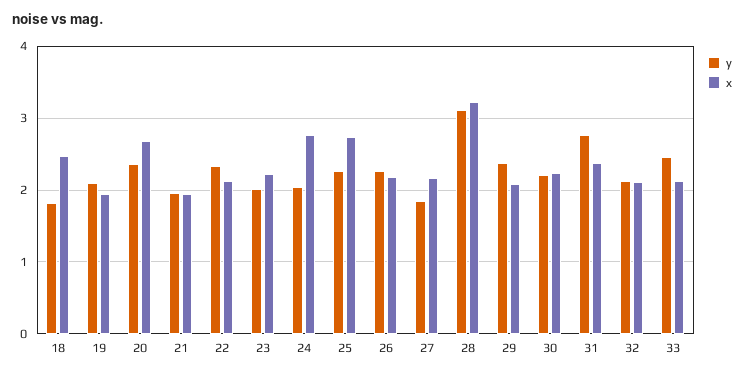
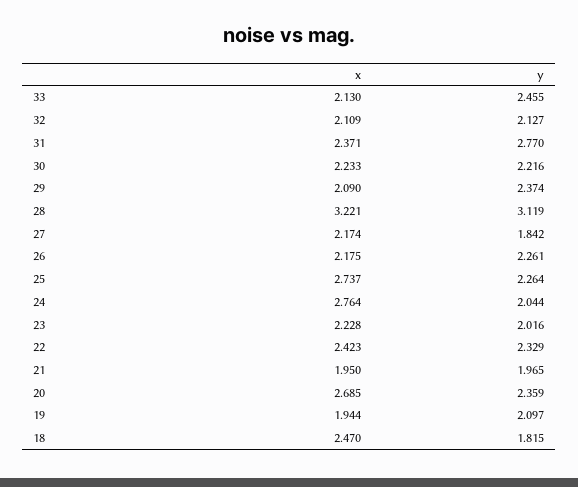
  {
    "y": {
      "18": 1.815,
      "19": 2.097,
      "20": 2.359,
      "21": 1.965,
      "22": 2.329,
      "23": 2.016,
      "24": 2.044,
      "25": 2.264,
      "26": 2.261,
      "27": 1.842,
      "28": 3.119,
      "29": 2.374,
      "30": 2.216,
      "31": 2.77,
      "32": 2.127,
      "33": 2.455
    },
    "x": {
      "18": 2.47,
      "19": 1.944,
      "20": 2.685,
      "21": 1.95,
-     "22": 2.1,
+     "22": 2.423,
      "23": 2.228,
      "24": 2.764,
      "25": 2.737,
      "26": 2.175,
      "27": 2.174,
      "28": 3.221,
      "29": 2.09,
      "30": 2.233,
      "31": 2.371,
      "32": 2.109,
      "33": 2.13
    }
  }

